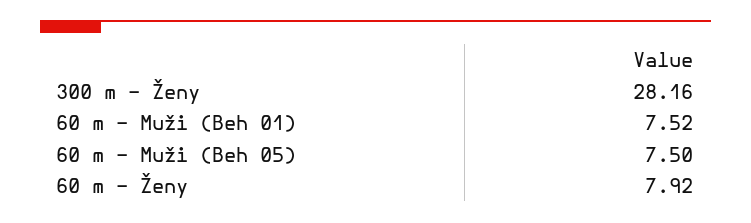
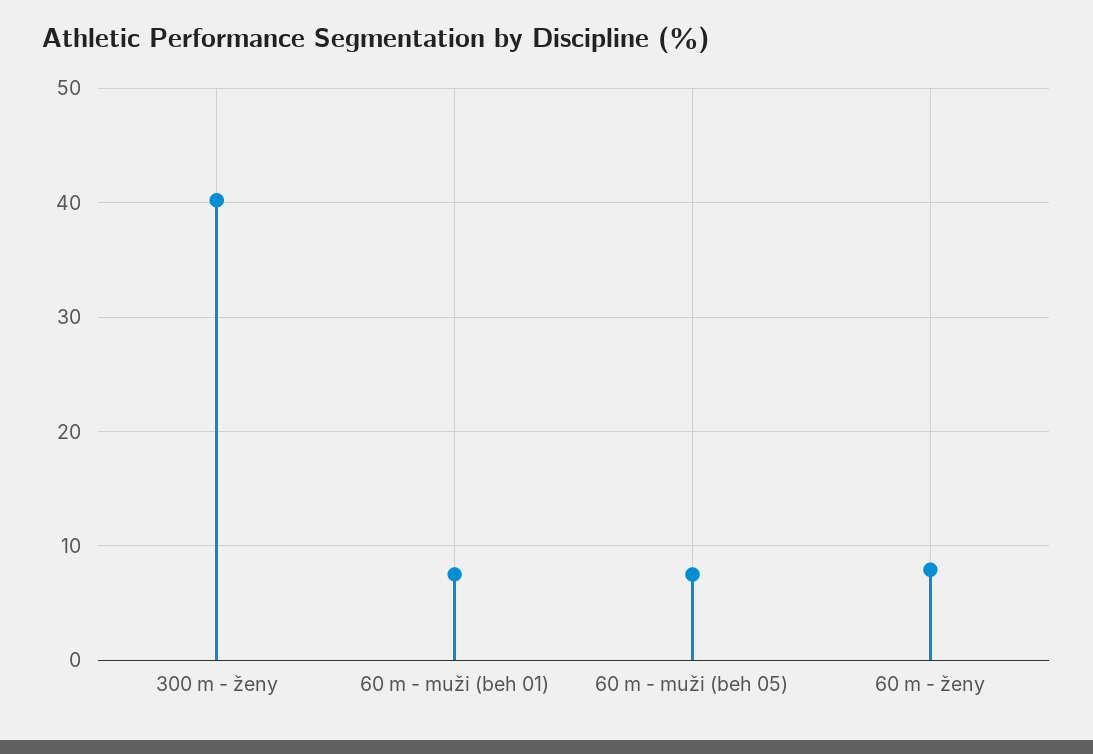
  {
-   "300 m - Ženy": 28.16,
+   "300 m - Ženy": 40,
    "60 m - Muži (Beh 01)": 7.52,
    "60 m - Muži (Beh 05)": 7.5,
    "60 m - Ženy": 7.92
  }

